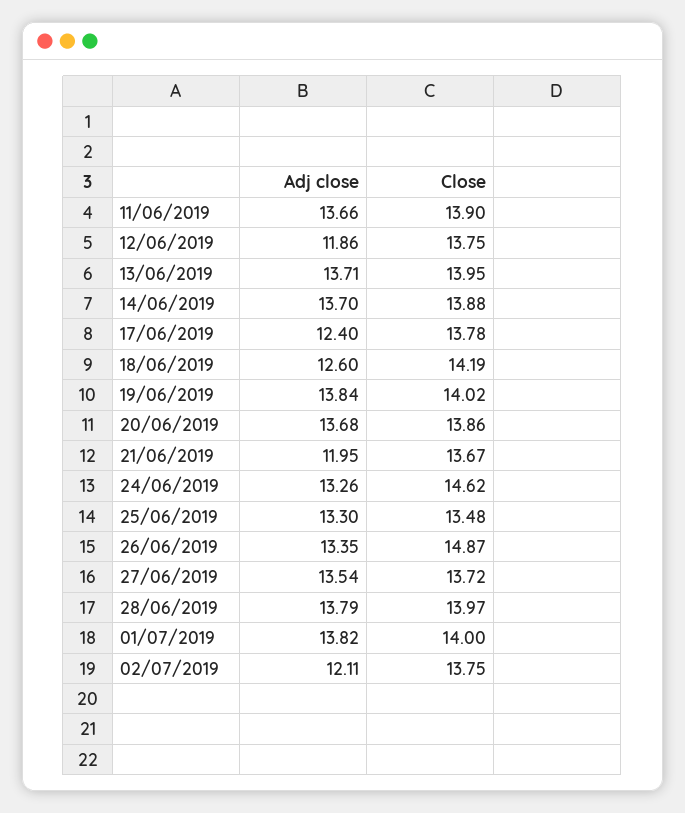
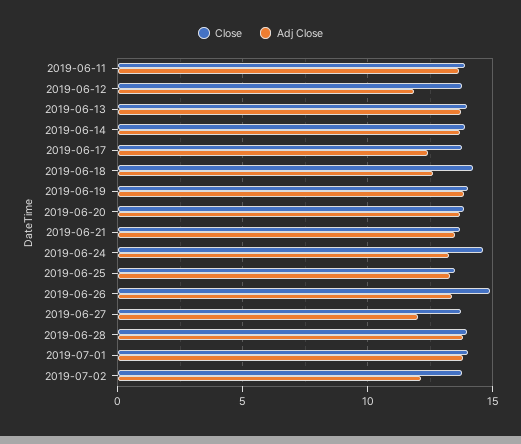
  {
    "Adj close": {
      "11/06/2019": 13.66,
      "12/06/2019": 11.86,
      "13/06/2019": 13.71,
      "14/06/2019": 13.7,
      "17/06/2019": 12.4,
      "18/06/2019": 12.6,
      "19/06/2019": 13.84,
      "20/06/2019": 13.68,
-     "21/06/2019": 11.95,
+     "21/06/2019": 13.5,
      "24/06/2019": 13.26,
      "25/06/2019": 13.3,
      "26/06/2019": 13.35,
-     "27/06/2019": 13.54,
+     "27/06/2019": 12,
      "28/06/2019": 13.79,
      "01/07/2019": 13.82,
      "02/07/2019": 12.11
    },
    "Close": {
      "11/06/2019": 13.9,
      "12/06/2019": 13.75,
      "13/06/2019": 13.95,
      "14/06/2019": 13.88,
      "17/06/2019": 13.78,
      "18/06/2019": 14.19,
      "19/06/2019": 14.02,
      "20/06/2019": 13.86,
      "21/06/2019": 13.67,
      "24/06/2019": 14.62,
      "25/06/2019": 13.48,
      "26/06/2019": 14.87,
      "27/06/2019": 13.72,
      "28/06/2019": 13.97,
      "01/07/2019": 14,
      "02/07/2019": 13.75
    }
  }

